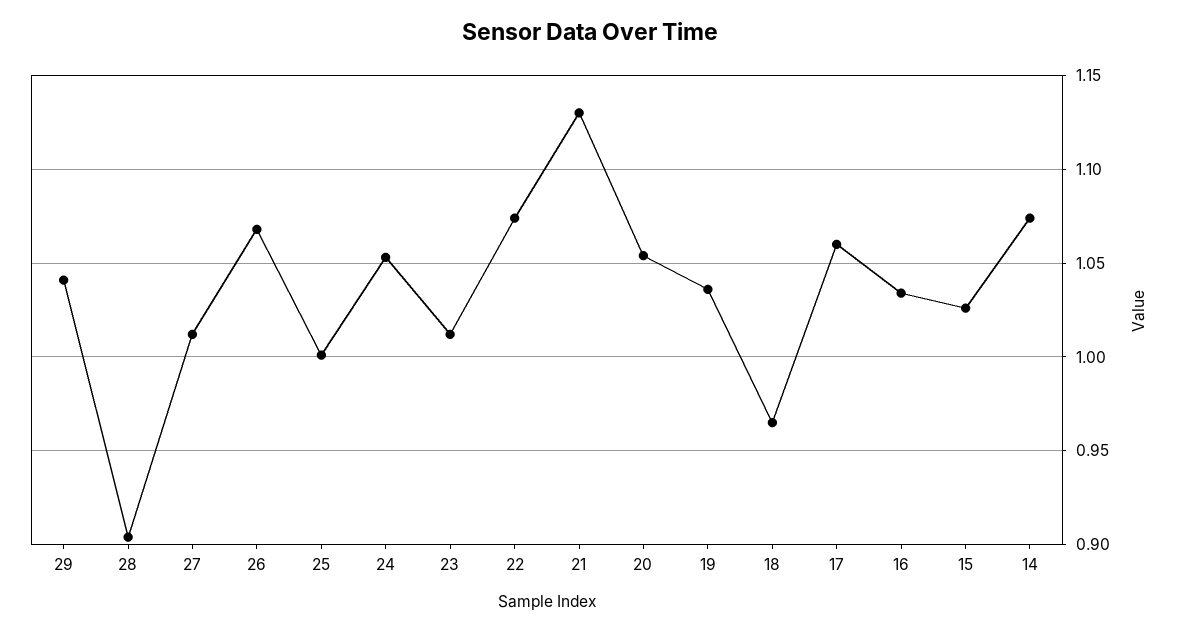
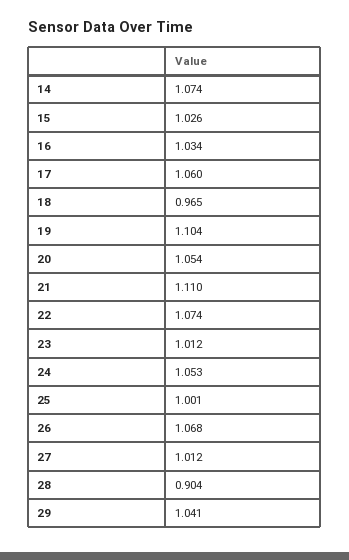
  {
    "29": 1.041,
    "28": 0.904,
    "27": 1.012,
    "26": 1.068,
    "25": 1.001,
    "24": 1.053,
    "23": 1.012,
    "22": 1.074,
-   "21": 1.13,
+   "21": 1.11,
    "20": 1.054,
-   "19": 1.035,
+   "19": 1.104,
    "18": 0.965,
    "17": 1.06,
    "16": 1.034,
    "15": 1.026,
    "14": 1.074
  }

